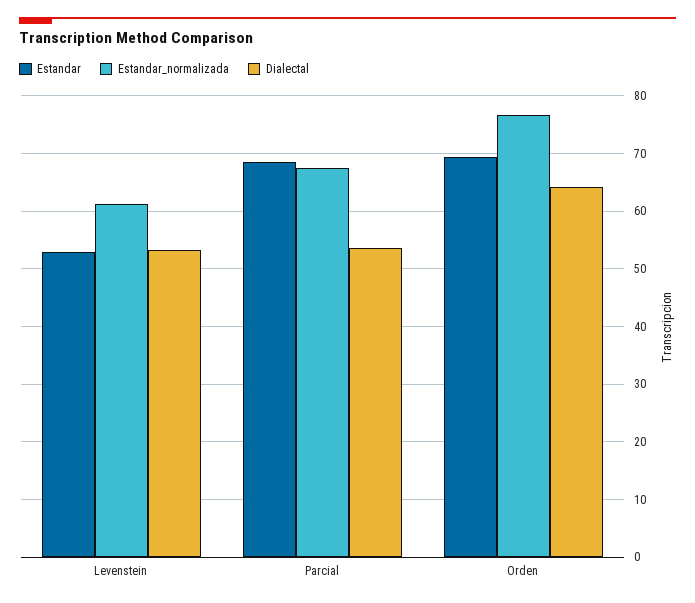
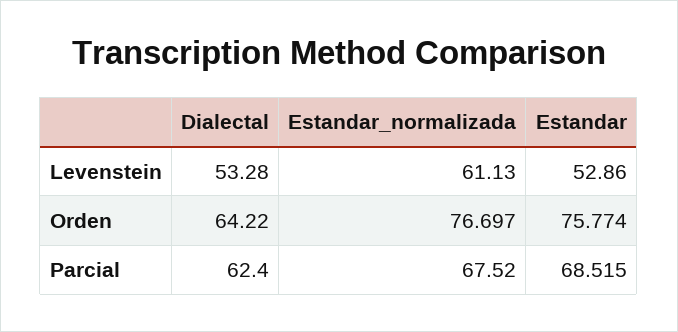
  {
    "Estandar": {
      "Levenstein": 52.86,
      "Parcial": 68.515,
-     "Orden": 70
+     "Orden": 75.774
    },
    "Estandar_normalizada": {
      "Levenstein": 61.13,
      "Parcial": 67.52,
      "Orden": 76.697
    },
    "Dialectal": {
      "Levenstein": 53.28,
-     "Parcial": 54,
+     "Parcial": 62.4,
      "Orden": 64.22
    }
  }

